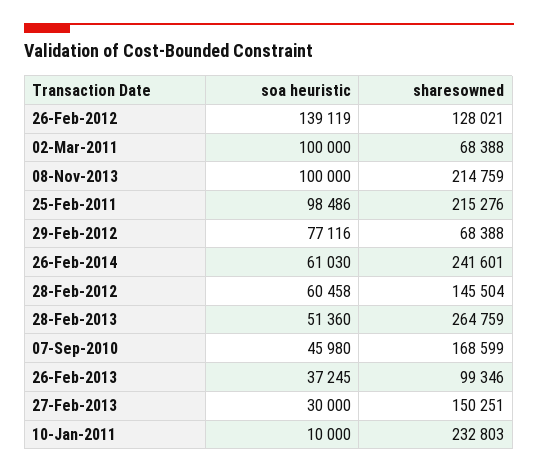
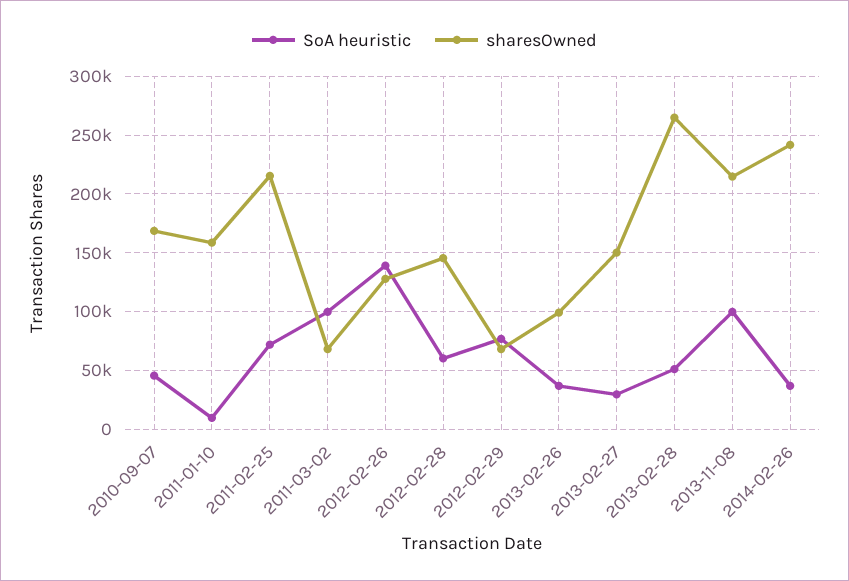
  {
    "soa heuristic": {
      "26-Feb-2012": 139119,
      "02-Mar-2011": 100000,
      "08-Nov-2013": 100000,
-     "25-Feb-2011": 98486,
+     "25-Feb-2011": 70000,
      "29-Feb-2012": 77116,
-     "26-Feb-2014": 61030,
+     "26-Feb-2014": 40000,
      "28-Feb-2012": 60458,
      "28-Feb-2013": 51360,
      "07-Sep-2010": 45980,
      "26-Feb-2013": 37245,
      "27-Feb-2013": 30000,
      "10-Jan-2011": 10000
    },
    "sharesowned": {
      "26-Feb-2012": 128021,
      "02-Mar-2011": 68388,
      "08-Nov-2013": 214759,
      "25-Feb-2011": 215276,
      "29-Feb-2012": 68388,
      "26-Feb-2014": 241601,
      "28-Feb-2012": 145504,
      "28-Feb-2013": 264759,
      "07-Sep-2010": 168599,
      "26-Feb-2013": 99346,
      "27-Feb-2013": 150251,
-     "10-Jan-2011": 232803
+     "10-Jan-2011": 160000
    }
  }

